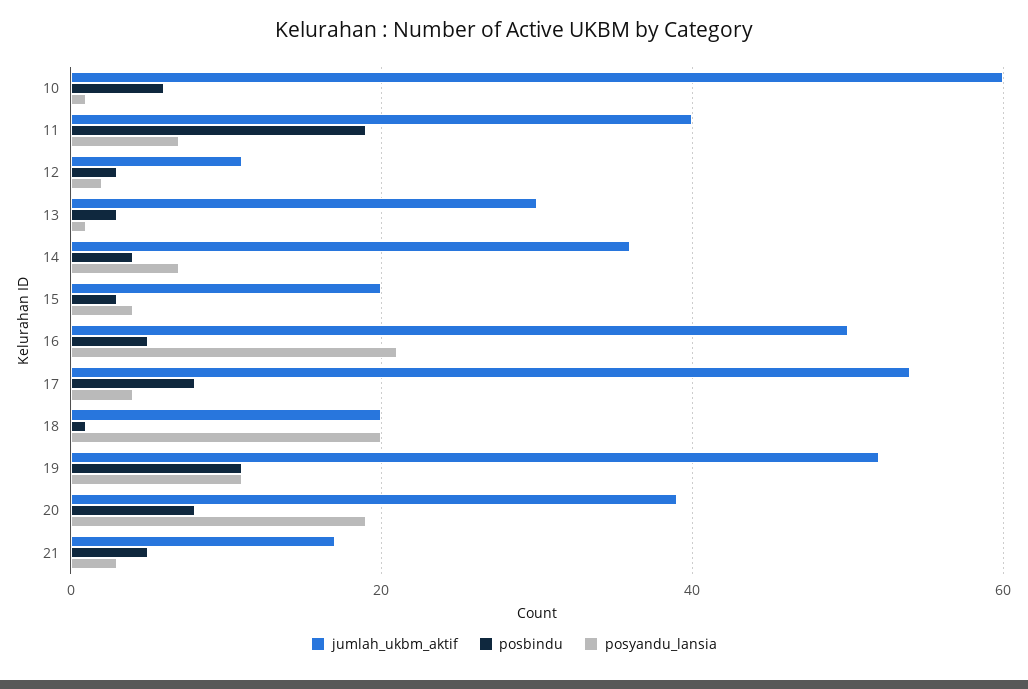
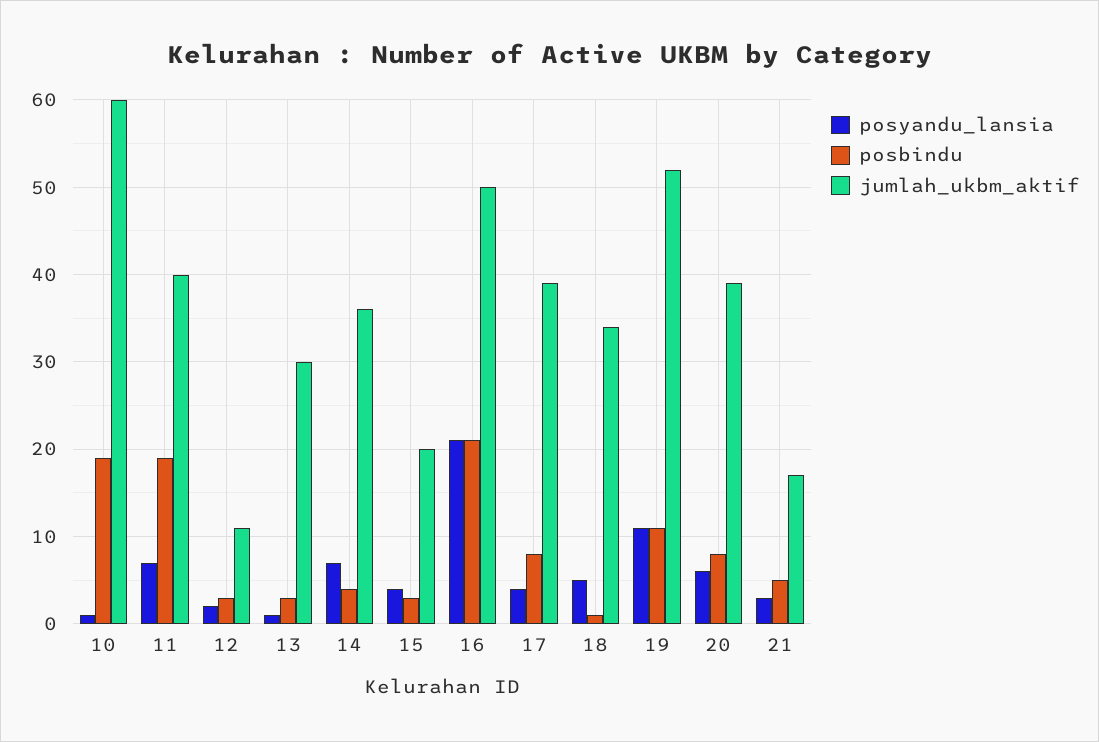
  {
    "jumlah_ukbm_aktif": {
      "10": 60,
      "11": 40,
      "12": 11,
      "13": 30,
      "14": 36,
      "15": 20,
      "16": 50,
-     "17": 55,
+     "17": 39,
-     "18": 20,
+     "18": 34,
      "19": 52,
      "20": 39,
      "21": 17
    },
    "posbindu": {
-     "10": 5,
+     "10": 19,
      "11": 19,
      "12": 3,
      "13": 3,
      "14": 4,
      "15": 3,
-     "16": 5,
+     "16": 21,
      "17": 8,
      "18": 1,
      "19": 11,
      "20": 8,
      "21": 5
    },
    "posyandu_lansia": {
      "10": 1,
      "11": 7,
      "12": 2,
      "13": 1,
      "14": 7,
      "15": 4,
      "16": 21,
      "17": 4,
-     "18": 20,
+     "18": 5,
      "19": 11,
-     "20": 20,
+     "20": 6,
      "21": 3
    }
  }

